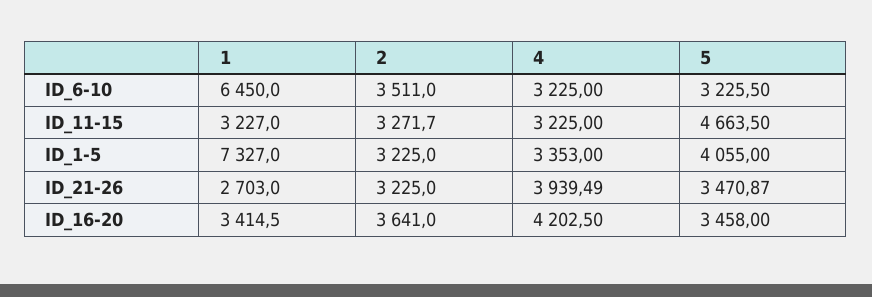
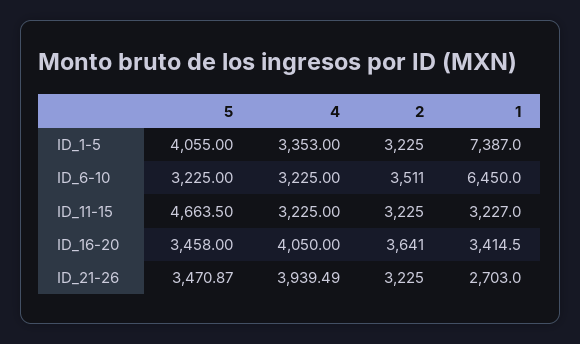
  {
    "1": {
      "ID_6-10": 6450,
      "ID_11-15": 3227,
-     "ID_1-5": 7327,
+     "ID_1-5": 7387,
      "ID_21-26": 2703,
      "ID_16-20": 3414.5
    },
    "2": {
      "ID_6-10": 3511,
-     "ID_11-15": 3271.7,
+     "ID_11-15": 3225,
      "ID_1-5": 3225,
      "ID_21-26": 3225,
      "ID_16-20": 3641
    },
    "4": {
      "ID_6-10": 3225,
      "ID_11-15": 3225,
      "ID_1-5": 3353,
      "ID_21-26": 3939.49,
-     "ID_16-20": 4202.5
+     "ID_16-20": 4050
    },
    "5": {
-     "ID_6-10": 3225.5,
+     "ID_6-10": 3225,
      "ID_11-15": 4663.5,
      "ID_1-5": 4055,
      "ID_21-26": 3470.87,
      "ID_16-20": 3458
    }
  }

